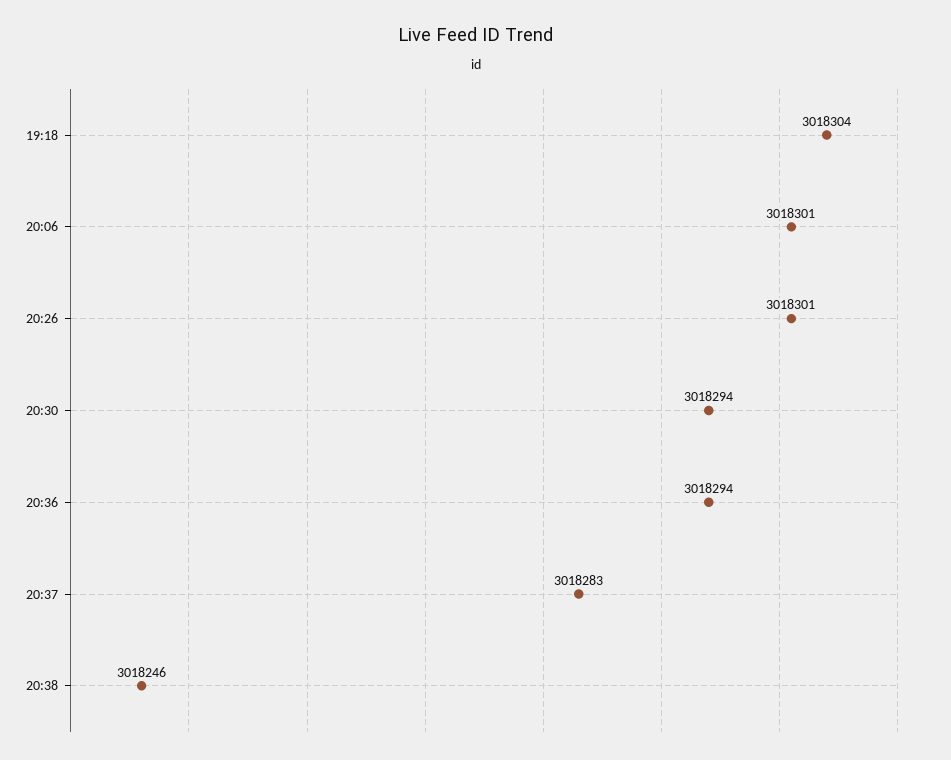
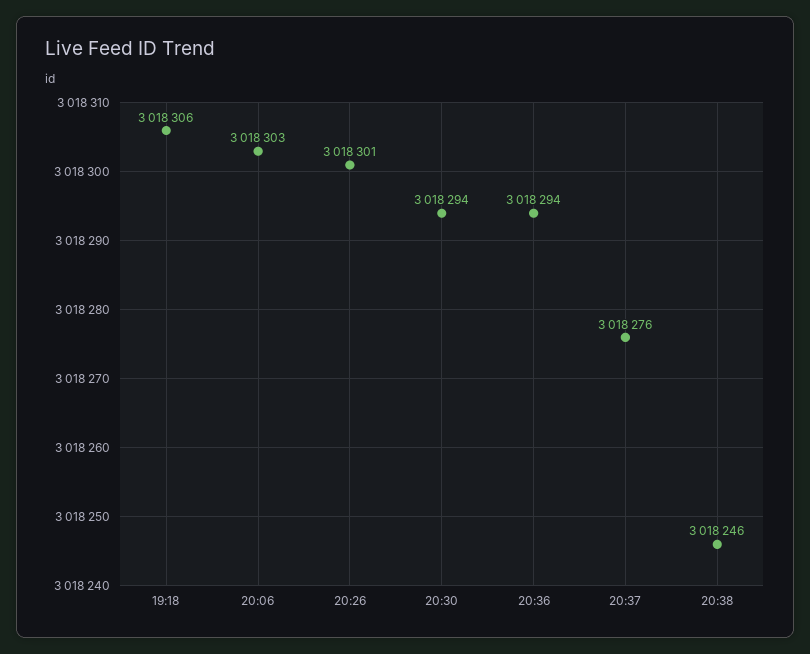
  {
-   "19:18": 3018304,
+   "19:18": 3018306,
-   "20:06": 3018301,
+   "20:06": 3018303,
    "20:26": 3018301,
    "20:30": 3018294,
    "20:36": 3018294,
-   "20:37": 3018283,
+   "20:37": 3018276,
    "20:38": 3018246
  }

